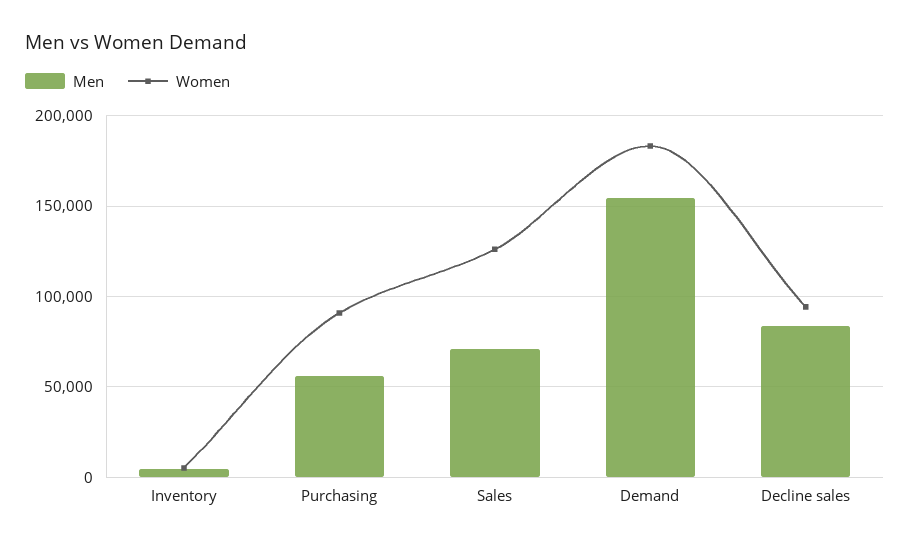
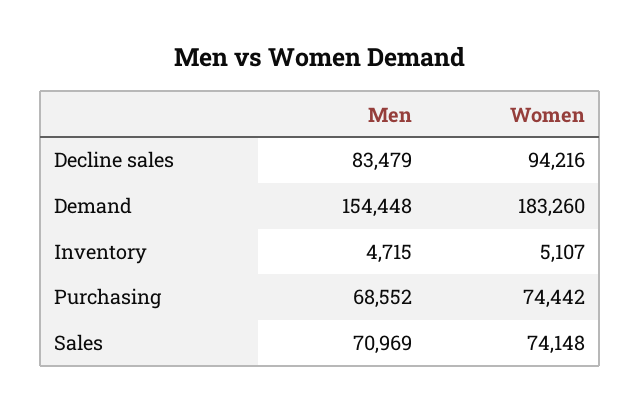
  {
    "Men": {
      "Inventory": 4715,
-     "Purchasing": 55000,
+     "Purchasing": 68552,
      "Sales": 70969,
      "Demand": 154448,
      "Decline sales": 83479
    },
    "Women": {
      "Inventory": 5107,
-     "Purchasing": 90000,
+     "Purchasing": 74442,
-     "Sales": 125000,
+     "Sales": 74148,
      "Demand": 183260,
      "Decline sales": 94216
    }
  }

